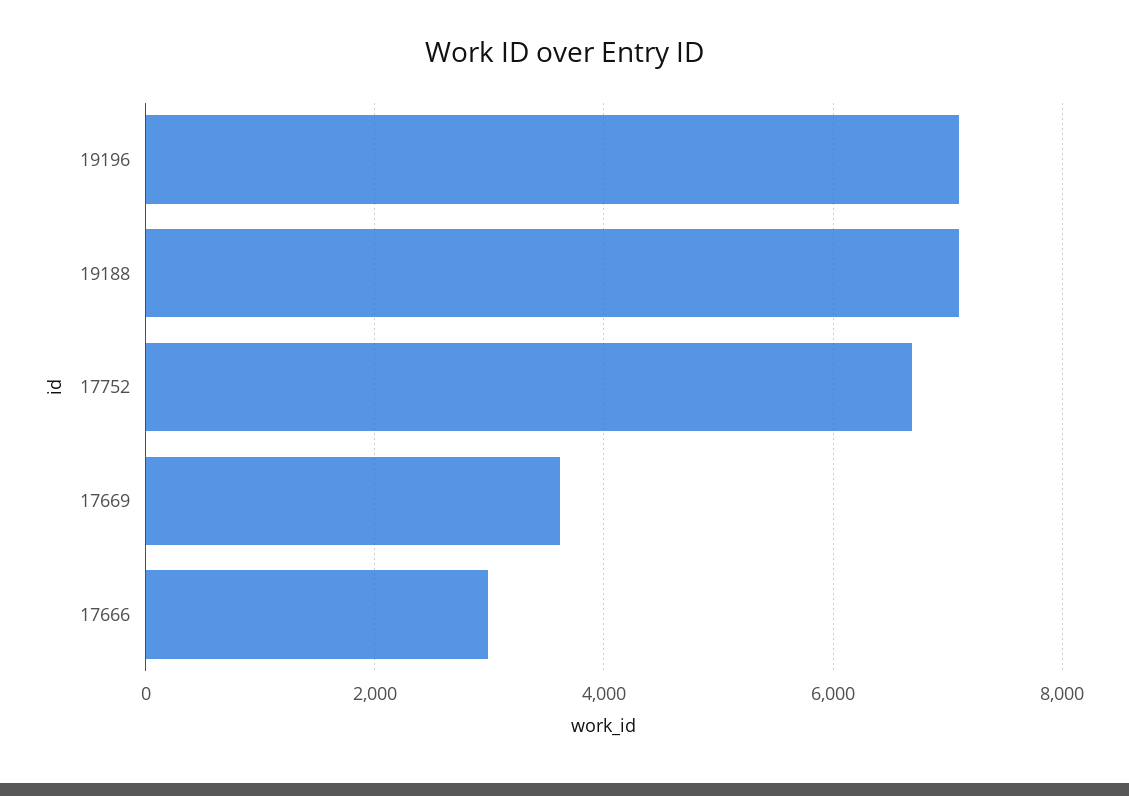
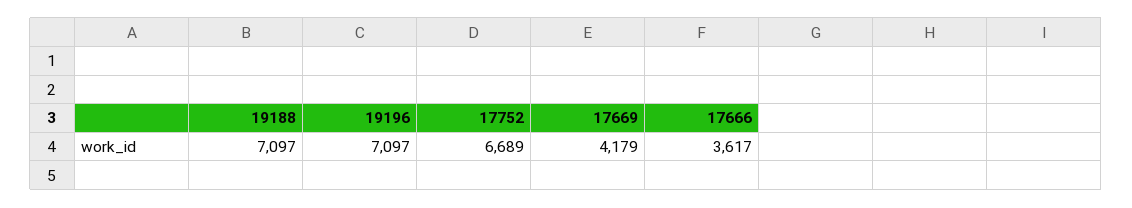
  {
    "19196": 7097,
    "19188": 7097,
    "17752": 6689,
-   "17669": 3600,
+   "17669": 4179,
-   "17666": 3000
+   "17666": 3617
  }

